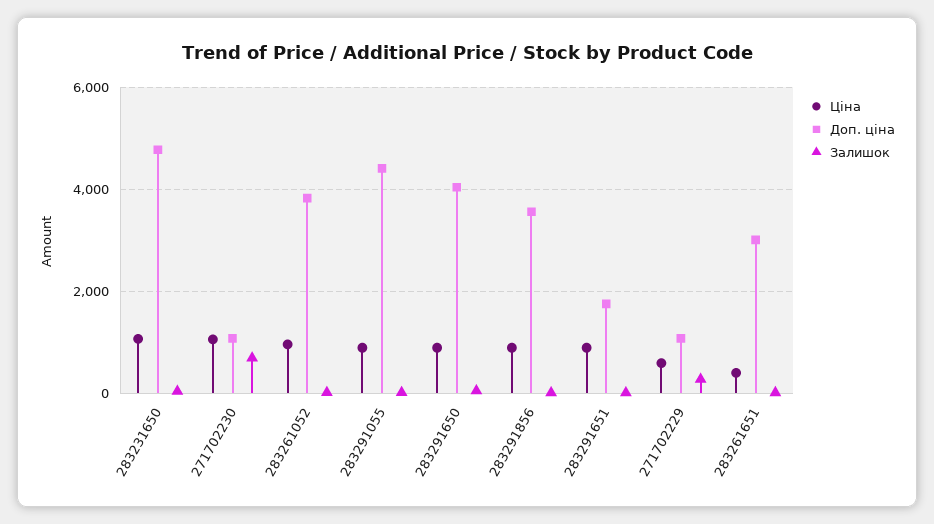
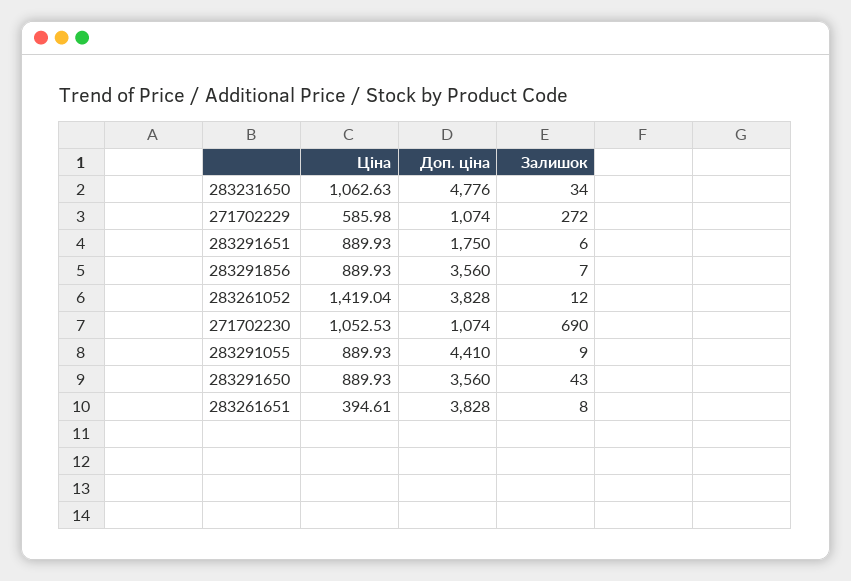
  {
    "Ціна": {
      "283231650": 1062.63,
      "271702230": 1052.53,
-     "283261052": 1000,
+     "283261052": 1419.04,
      "283291055": 889.93,
      "283291650": 889.93,
      "283291856": 889.93,
      "283291651": 889.93,
      "271702229": 585.98,
      "283261651": 394.61
    },
    "Доп. ціна": {
      "283231650": 4776,
      "271702230": 1074,
      "283261052": 3828,
      "283291055": 4410,
-     "283291650": 4000,
+     "283291650": 3560,
      "283291856": 3560,
      "283291651": 1750,
      "271702229": 1074,
-     "283261651": 3000
+     "283261651": 3828
    },
    "Залишок": {
      "283231650": 34,
      "271702230": 690,
      "283261052": 12,
      "283291055": 9,
      "283291650": 43,
      "283291856": 7,
      "283291651": 6,
      "271702229": 272,
      "283261651": 8
    }
  }

